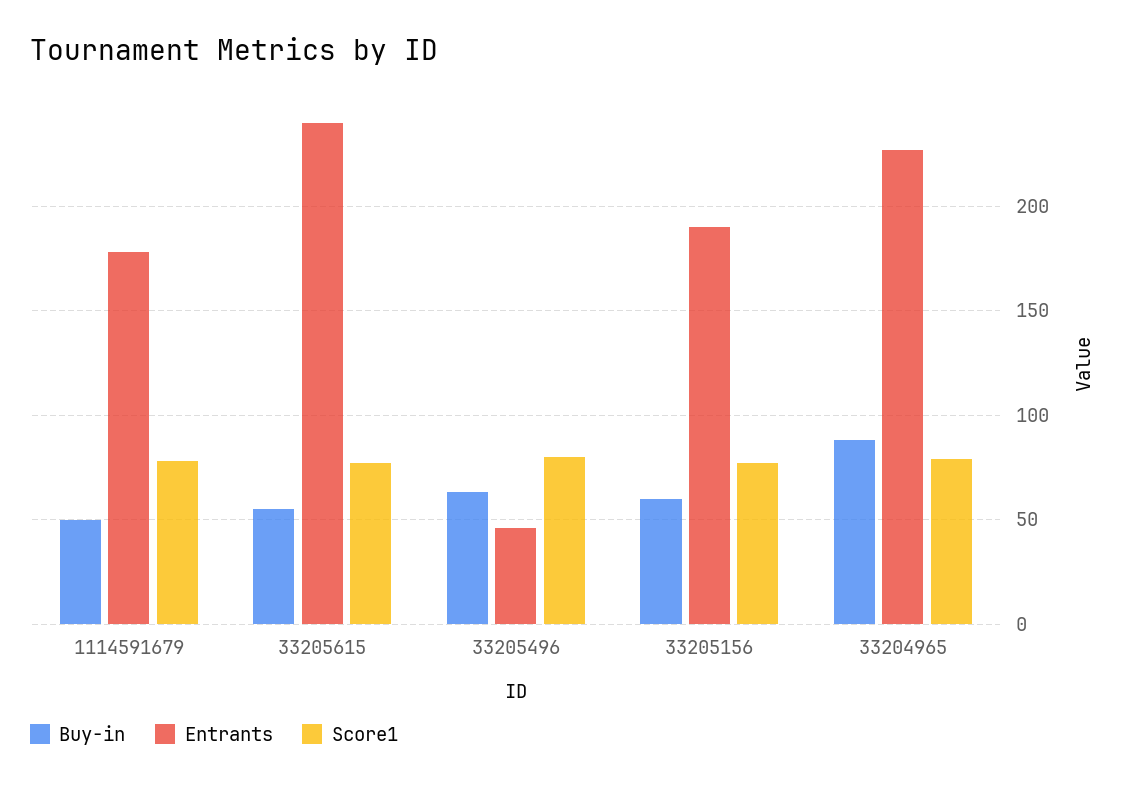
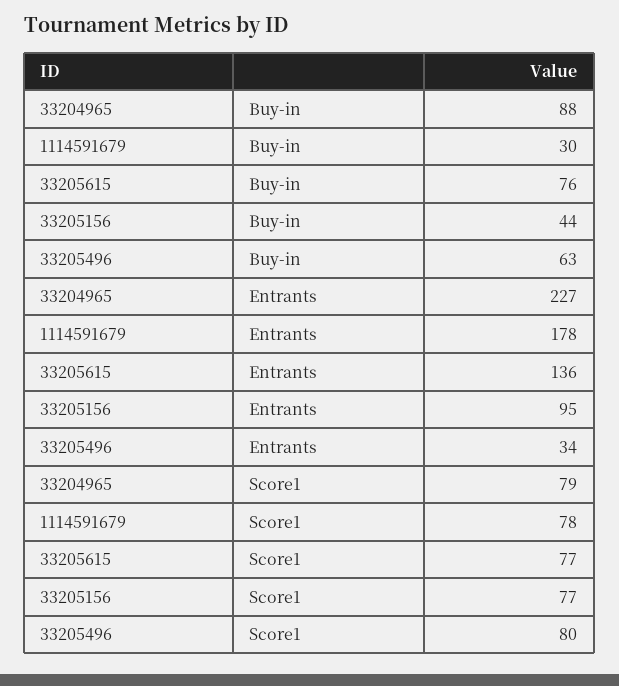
  {
    "Buy-in": {
-     "1114591679": 50,
+     "1114591679": 30,
-     "33205615": 55,
+     "33205615": 76,
      "33205496": 63,
-     "33205156": 60,
+     "33205156": 44,
      "33204965": 88
    },
    "Entrants": {
      "1114591679": 178,
-     "33205615": 240,
+     "33205615": 136,
-     "33205496": 45,
+     "33205496": 34,
-     "33205156": 190,
+     "33205156": 95,
      "33204965": 227
    },
    "Score1": {
      "1114591679": 78,
      "33205615": 77,
      "33205496": 80,
      "33205156": 77,
      "33204965": 79
    }
  }

